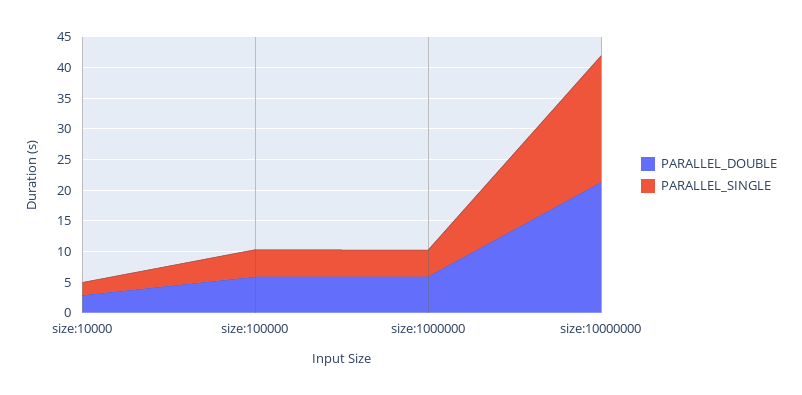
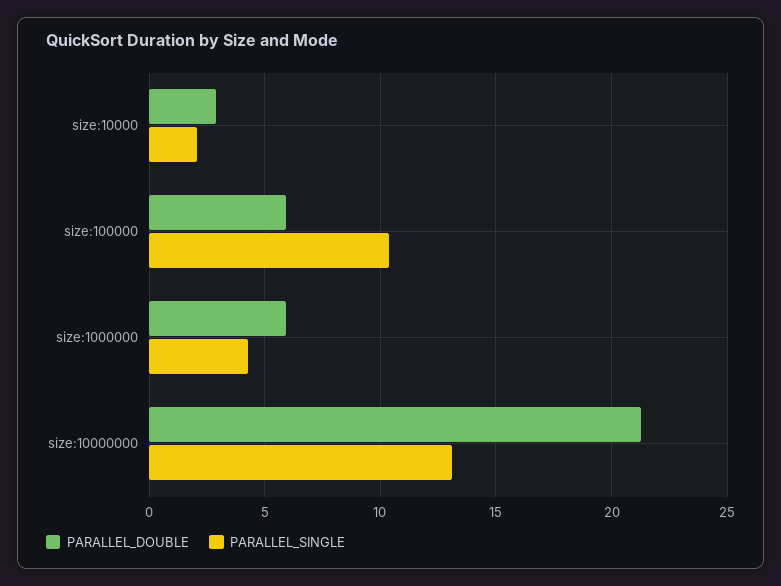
  {
    "PARALLEL_DOUBLE": {
      "size:10000": 3,
      "size:100000": 6,
      "size:1000000": 6,
      "size:10000000": 21.5
    },
    "PARALLEL_SINGLE": {
      "size:10000": 2,
-     "size:100000": 5,
+     "size:100000": 10.5,
      "size:1000000": 4.5,
-     "size:10000000": 20
+     "size:10000000": 13
    }
  }

